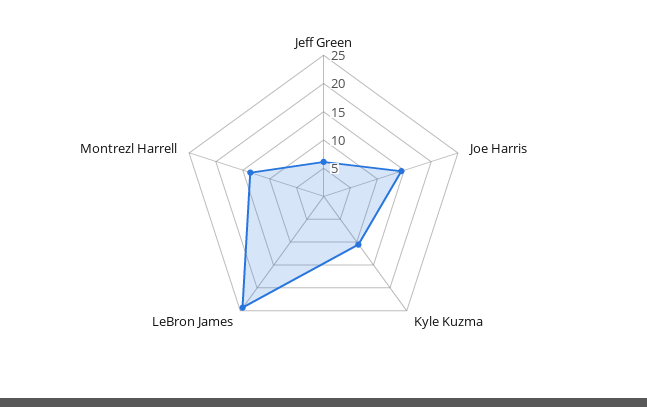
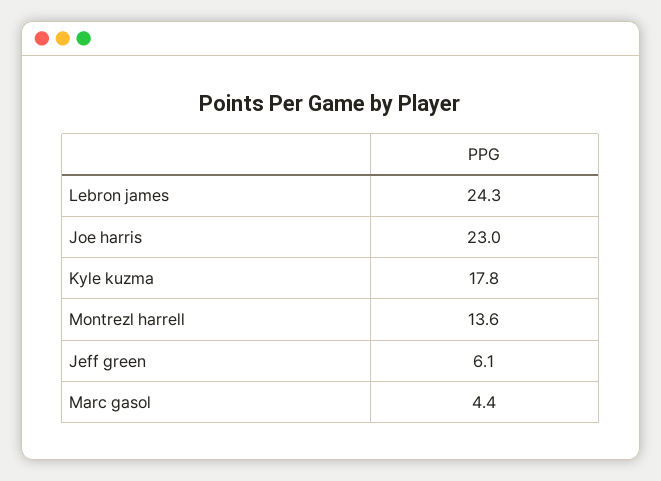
  {
    "Jeff Green": 6.1,
-   "Joe Harris": 15,
+   "Joe Harris": 23,
-   "Kyle Kuzma": 10,
+   "Kyle Kuzma": 17.8,
    "LeBron James": 24.3,
-   "Montrezl Harrell": 13.6
+   "Montrezl Harrell": 13.6,
+   "Marc gasol": 4.4
  }

